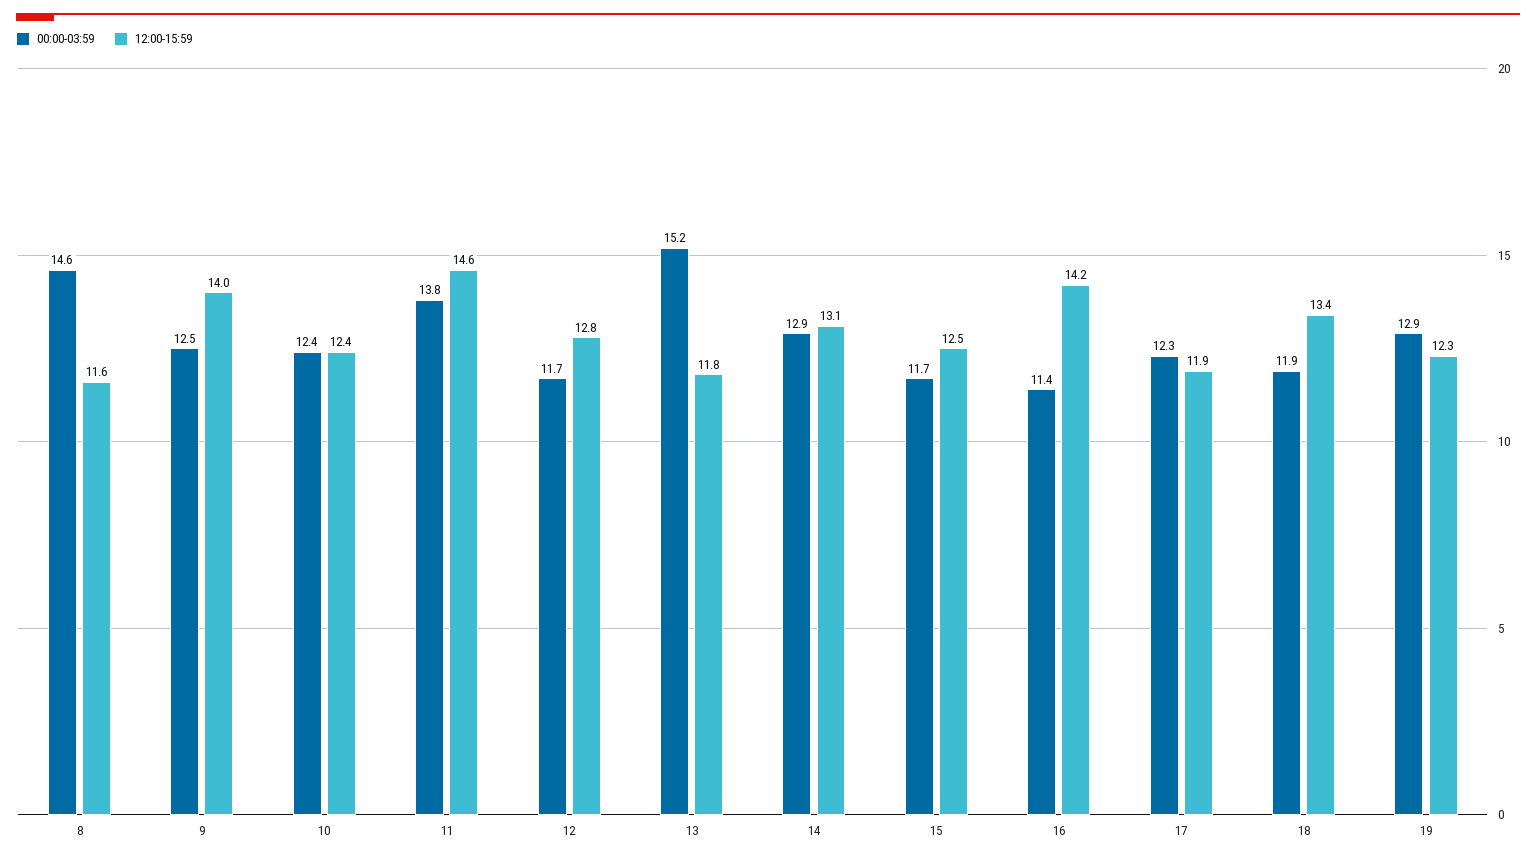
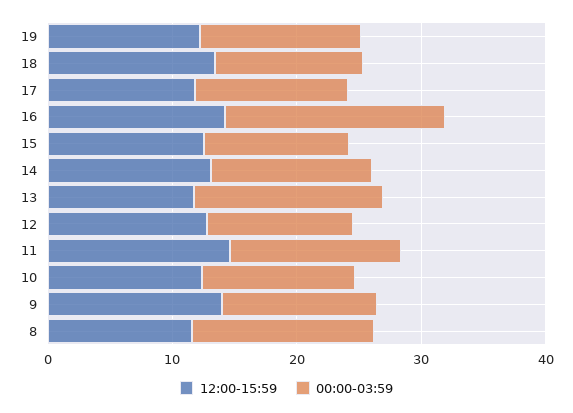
  {
    "00:00-03:59": {
      "8": 14.6,
      "9": 12.5,
      "10": 12.4,
      "11": 13.8,
      "12": 11.7,
      "13": 15.2,
      "14": 12.9,
      "15": 11.7,
-     "16": 11.4,
+     "16": 18,
      "17": 12.3,
      "18": 11.9,
      "19": 12.9
    },
    "12:00-15:59": {
      "8": 11.6,
      "9": 14,
      "10": 12.4,
      "11": 14.6,
      "12": 12.8,
      "13": 11.8,
      "14": 13.1,
      "15": 12.5,
      "16": 14.2,
      "17": 11.9,
      "18": 13.4,
      "19": 12.3
    }
  }

